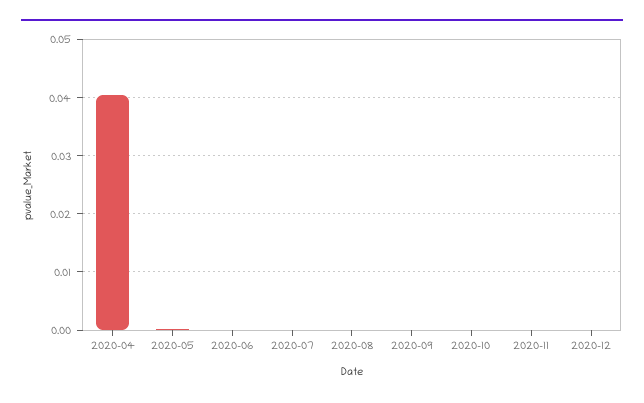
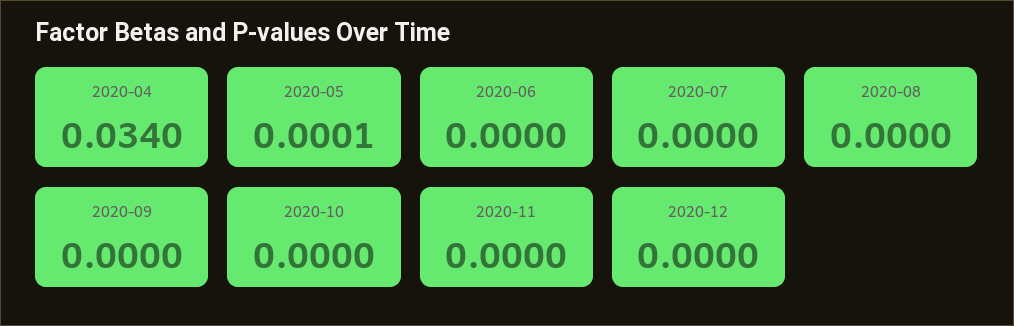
  {
-   "2020-04": 0.04,
+   "2020-04": 0.034,
    "2020-05": 0.0001,
    "2020-06": 0,
    "2020-07": 0,
    "2020-08": 0,
    "2020-09": 0,
    "2020-10": 0,
    "2020-11": 0,
    "2020-12": 0
  }

